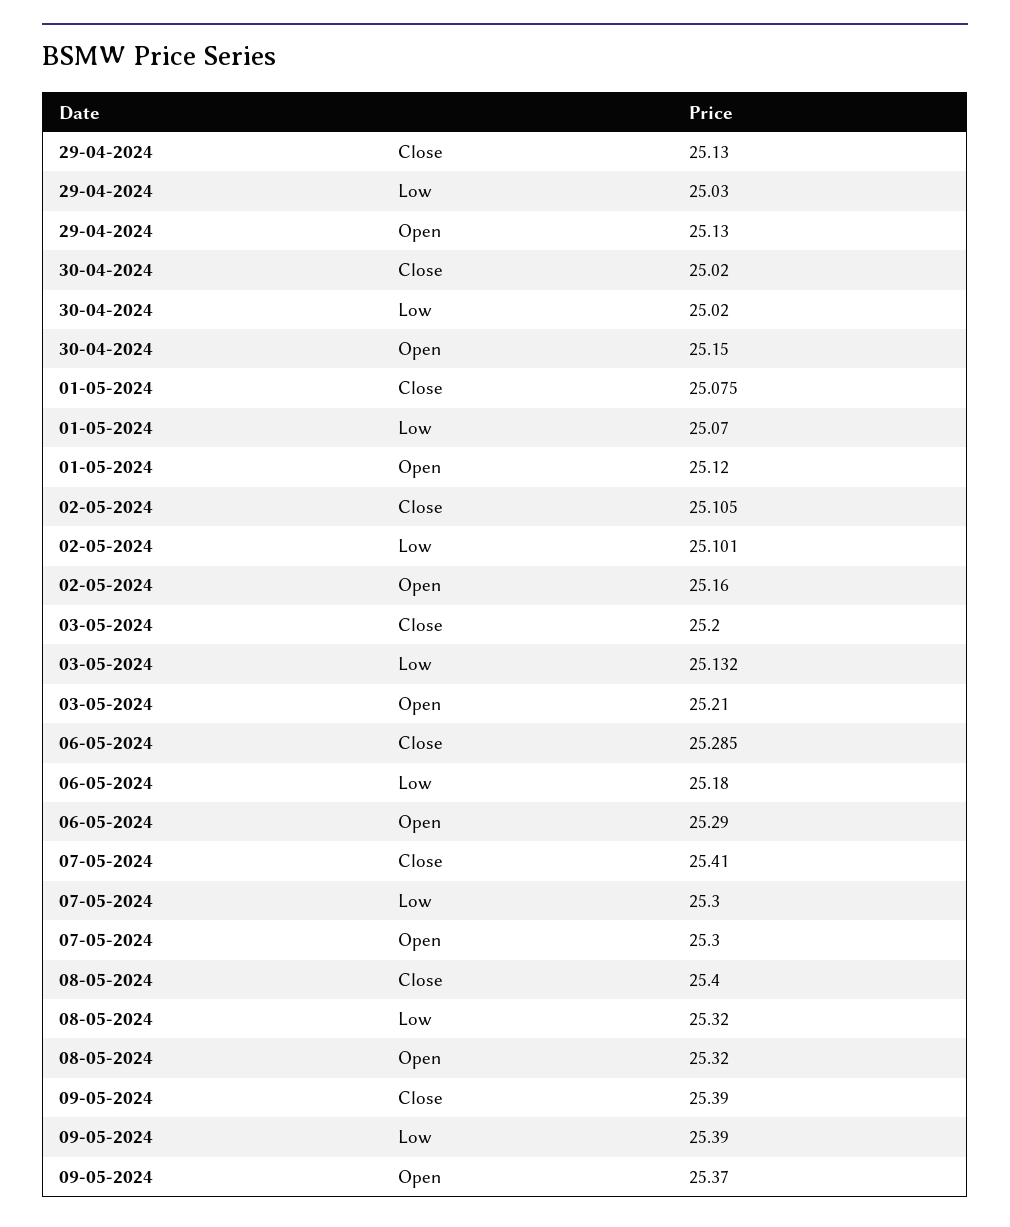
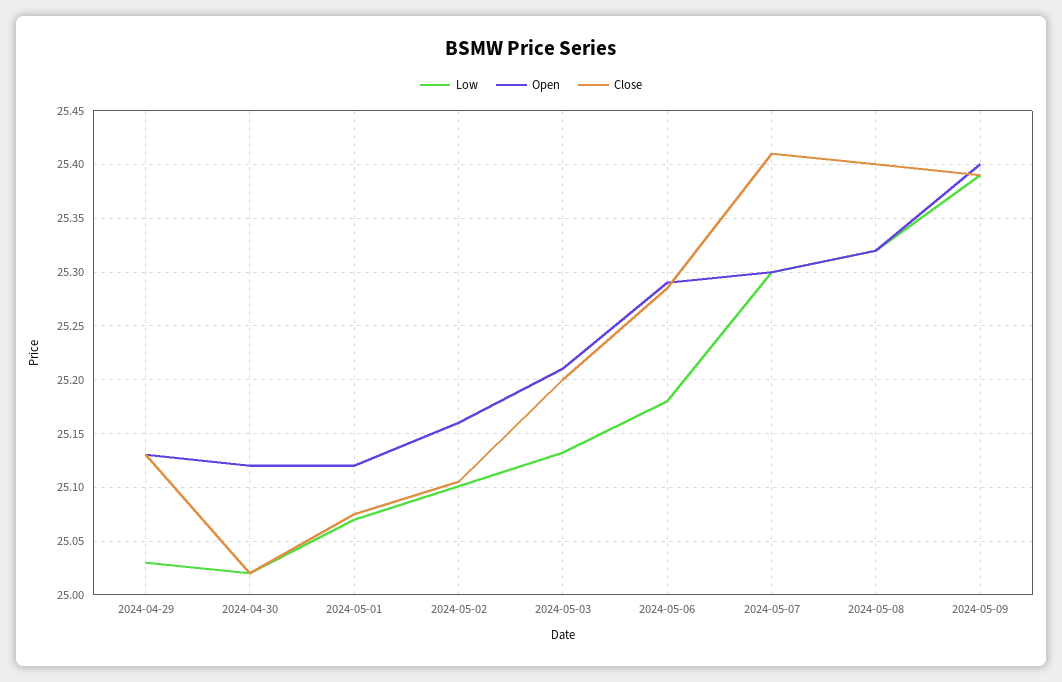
  {
    "Close": {
      "29-04-2024": 25.13,
      "30-04-2024": 25.02,
      "01-05-2024": 25.075,
      "02-05-2024": 25.105,
      "03-05-2024": 25.2,
      "06-05-2024": 25.285,
      "07-05-2024": 25.41,
      "08-05-2024": 25.4,
      "09-05-2024": 25.39
    },
    "Low": {
      "29-04-2024": 25.03,
      "30-04-2024": 25.02,
      "01-05-2024": 25.07,
      "02-05-2024": 25.101,
      "03-05-2024": 25.132,
      "06-05-2024": 25.18,
      "07-05-2024": 25.3,
      "08-05-2024": 25.32,
      "09-05-2024": 25.39
    },
    "Open": {
      "29-04-2024": 25.13,
-     "30-04-2024": 25.15,
+     "30-04-2024": 25.12,
      "01-05-2024": 25.12,
      "02-05-2024": 25.16,
      "03-05-2024": 25.21,
      "06-05-2024": 25.29,
      "07-05-2024": 25.3,
      "08-05-2024": 25.32,
-     "09-05-2024": 25.37
+     "09-05-2024": 25.4
    }
  }

